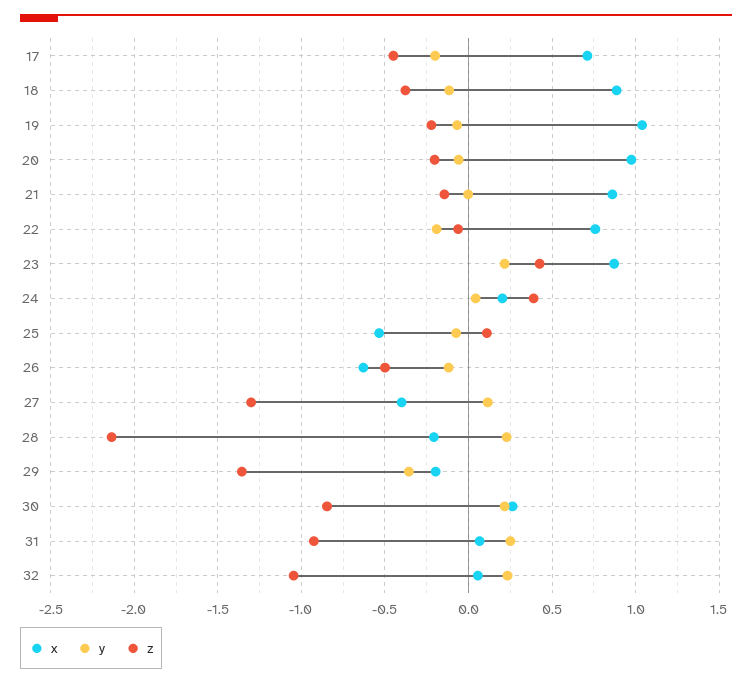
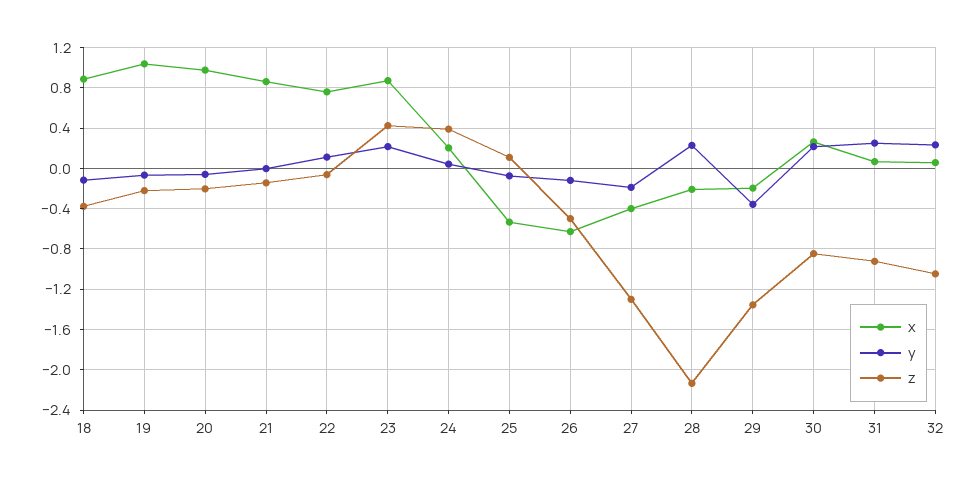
  {
    "x": {
-     "17": 0.7,
      "18": 0.9,
      "19": 1.05,
      "20": 0.95,
      "21": 0.85,
      "22": 0.75,
      "23": 0.85,
      "24": 0.2,
      "25": -0.55,
      "26": -0.65,
      "27": -0.4,
      "28": -0.2,
      "29": -0.2,
      "30": 0.25,
      "31": 0.05,
      "32": 0.05
    },
    "y": {
-     "17": -0.2,
      "18": -0.1,
      "19": -0.05,
      "20": -0.05,
      "21": 0,
-     "22": -0.2,
+     "22": 0.1,
      "23": 0.2,
      "24": 0.05,
      "25": -0.05,
      "26": -0.1,
-     "27": 0.1,
+     "27": -0.2,
      "28": 0.25,
      "29": -0.35,
      "30": 0.2,
      "31": 0.25,
      "32": 0.25
    },
    "z": {
-     "17": -0.45,
      "18": -0.4,
      "19": -0.2,
      "20": -0.2,
      "21": -0.15,
      "22": -0.05,
      "23": 0.45,
      "24": 0.4,
      "25": 0.1,
      "26": -0.5,
      "27": -1.3,
      "28": -2.15,
      "29": -1.35,
      "30": -0.85,
      "31": -0.95,
      "32": -1.05
    }
  }

